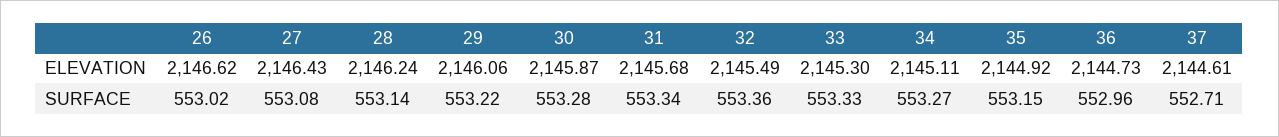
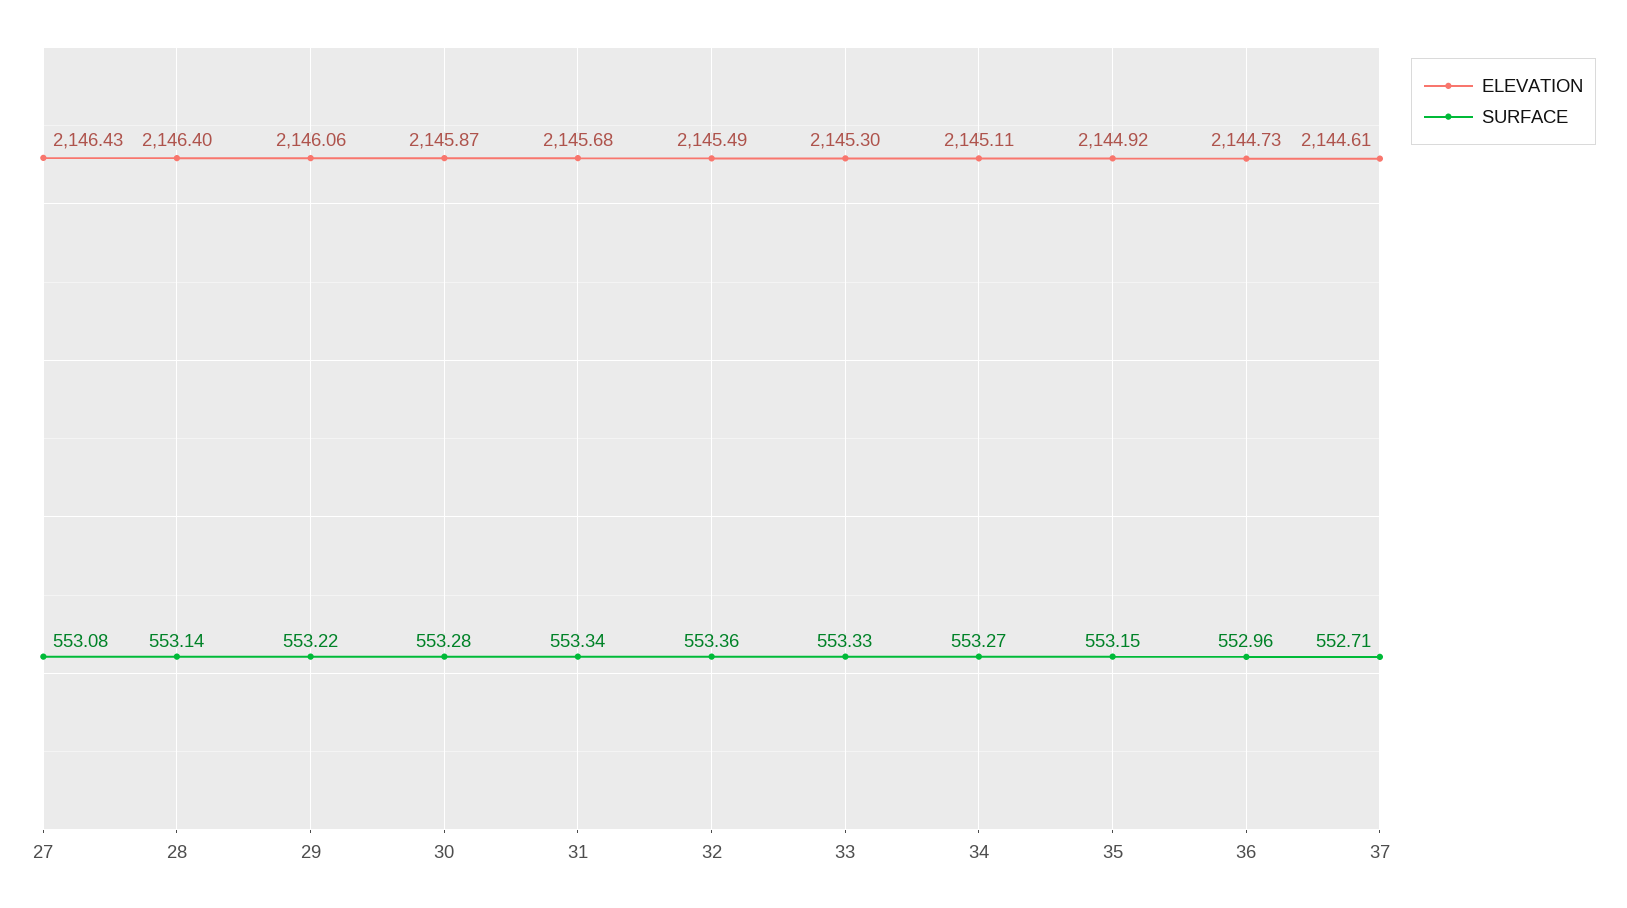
  {
    "ELEVATION": {
-     "26": 2146.62,
      "27": 2146.43,
-     "28": 2146.24,
+     "28": 2146.4,
      "29": 2146.06,
      "30": 2145.87,
      "31": 2145.68,
      "32": 2145.49,
      "33": 2145.3,
      "34": 2145.11,
      "35": 2144.92,
      "36": 2144.73,
      "37": 2144.61
    },
    "SURFACE": {
-     "26": 553.02,
      "27": 553.08,
      "28": 553.14,
      "29": 553.22,
      "30": 553.28,
      "31": 553.34,
      "32": 553.36,
      "33": 553.33,
      "34": 553.27,
      "35": 553.15,
      "36": 552.96,
      "37": 552.71
    }
  }

